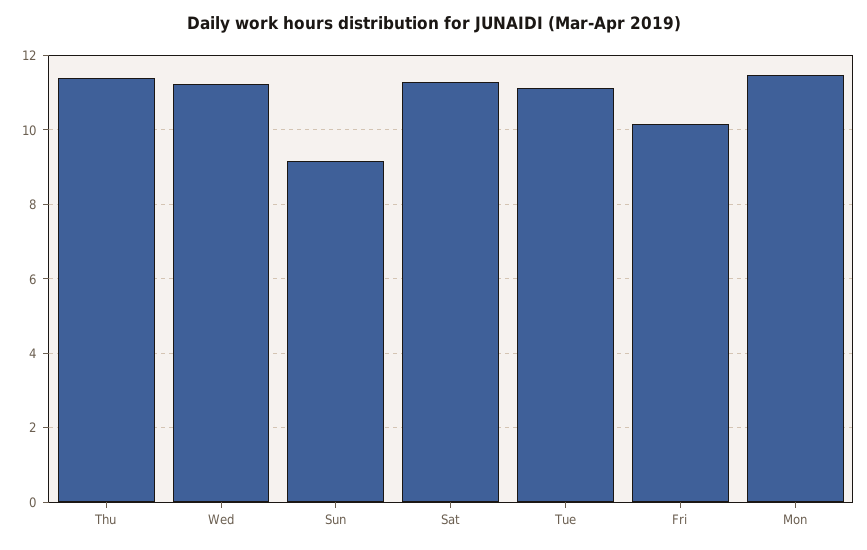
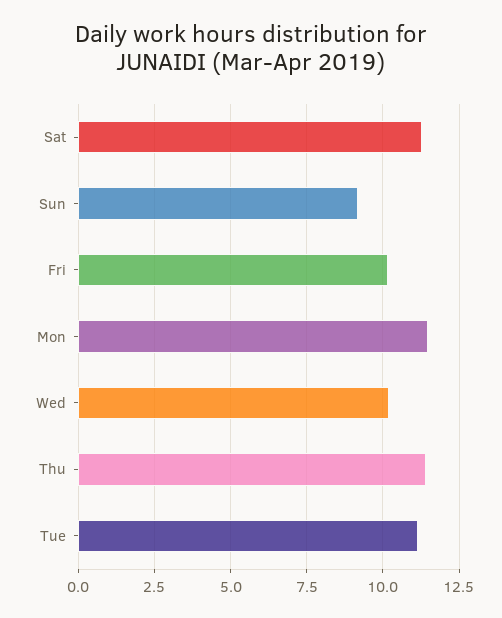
  {
    "Thu": 11.4,
-   "Wed": 11.2,
+   "Wed": 10.25,
    "Sun": 9.2,
    "Sat": 11.2,
    "Tue": 11.2,
    "Fri": 10.2,
    "Mon": 11.4
  }

